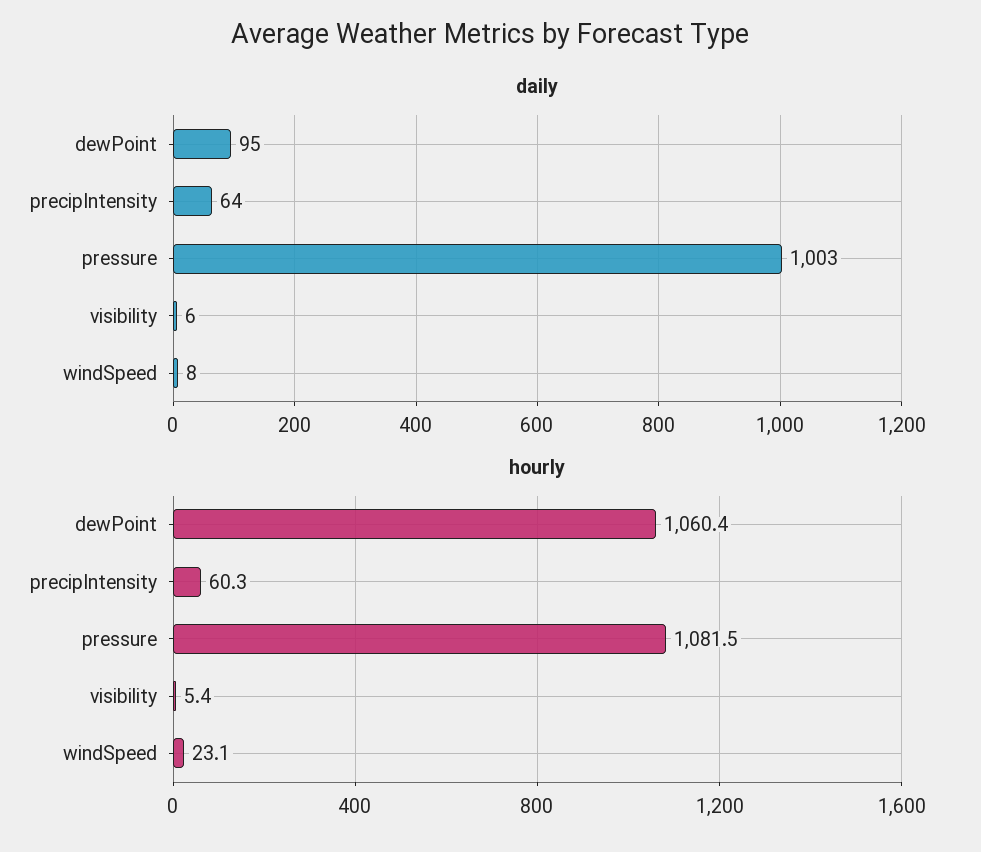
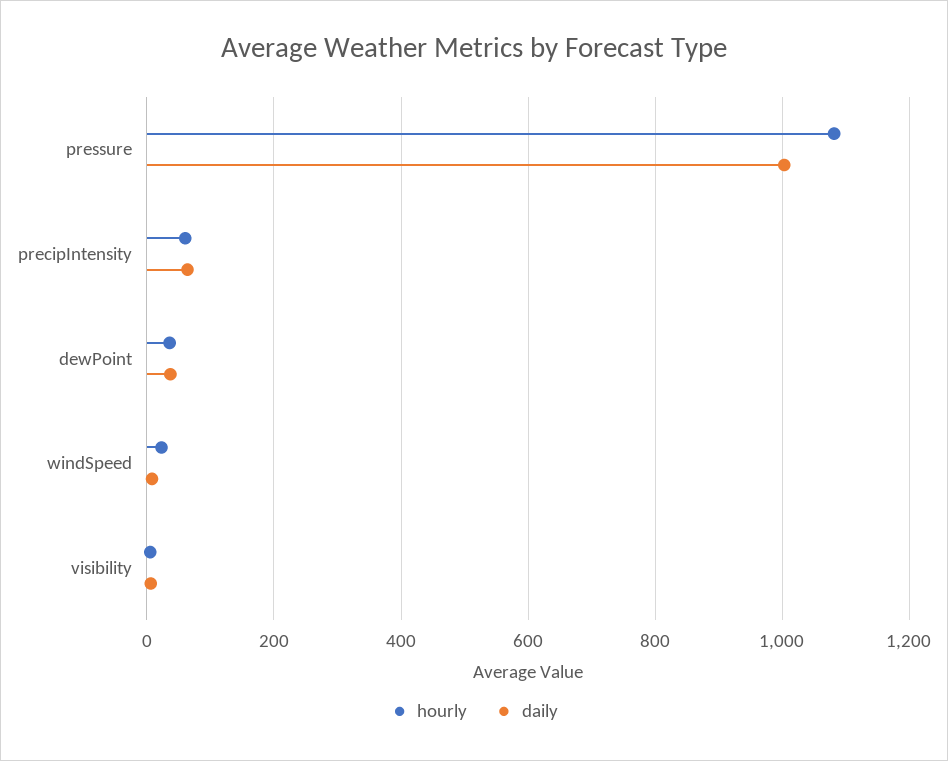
  {
    "daily": {
-     "dewPoint": 95,
+     "dewPoint": 40,
      "precipIntensity": 64,
      "pressure": 1003,
      "visibility": 6,
      "windSpeed": 8
    },
    "hourly": {
-     "dewPoint": 1060.4,
+     "dewPoint": 40,
      "precipIntensity": 60.3,
      "pressure": 1081.5,
      "visibility": 5.4,
      "windSpeed": 23.1
    }
  }

